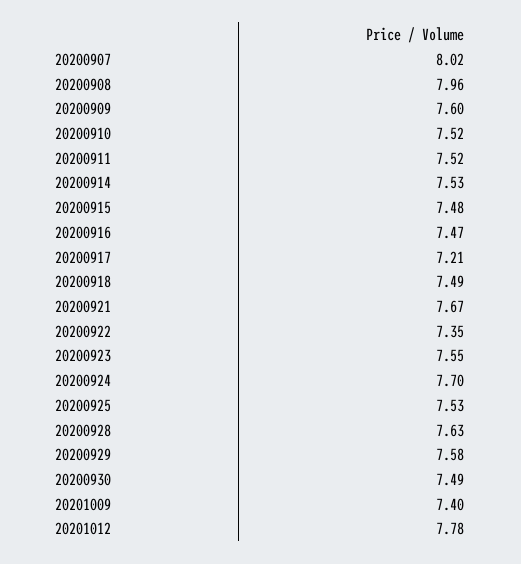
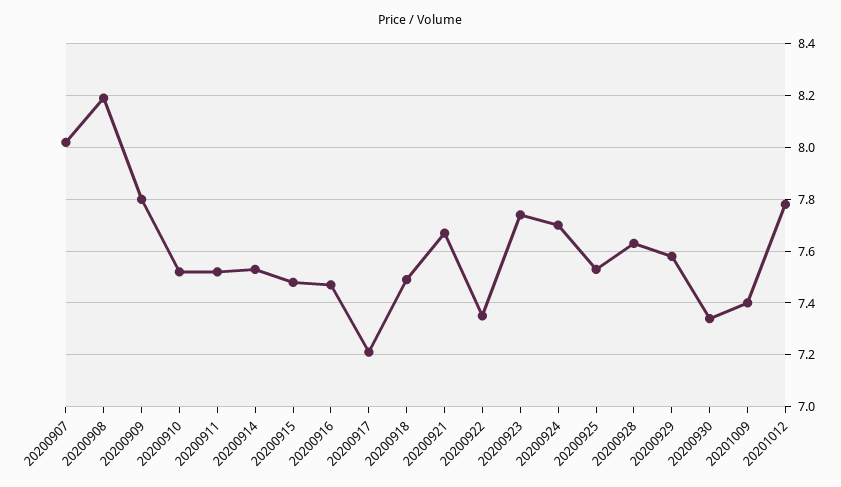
  {
    "20200907": 8.02,
-   "20200908": 7.96,
+   "20200908": 8.2,
-   "20200909": 7.6,
+   "20200909": 7.8,
    "20200910": 7.52,
    "20200911": 7.52,
    "20200914": 7.53,
    "20200915": 7.48,
    "20200916": 7.47,
    "20200917": 7.21,
    "20200918": 7.49,
    "20200921": 7.67,
    "20200922": 7.35,
-   "20200923": 7.55,
+   "20200923": 7.75,
    "20200924": 7.7,
    "20200925": 7.53,
    "20200928": 7.63,
    "20200929": 7.58,
-   "20200930": 7.49,
+   "20200930": 7.35,
    "20201009": 7.4,
    "20201012": 7.78
  }

